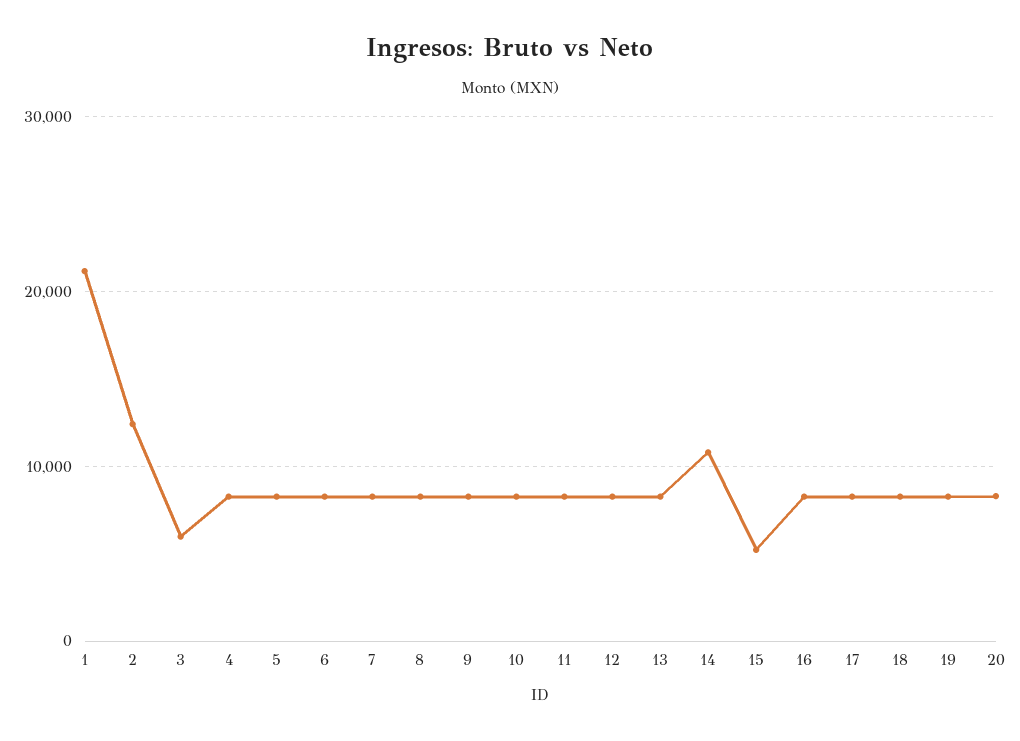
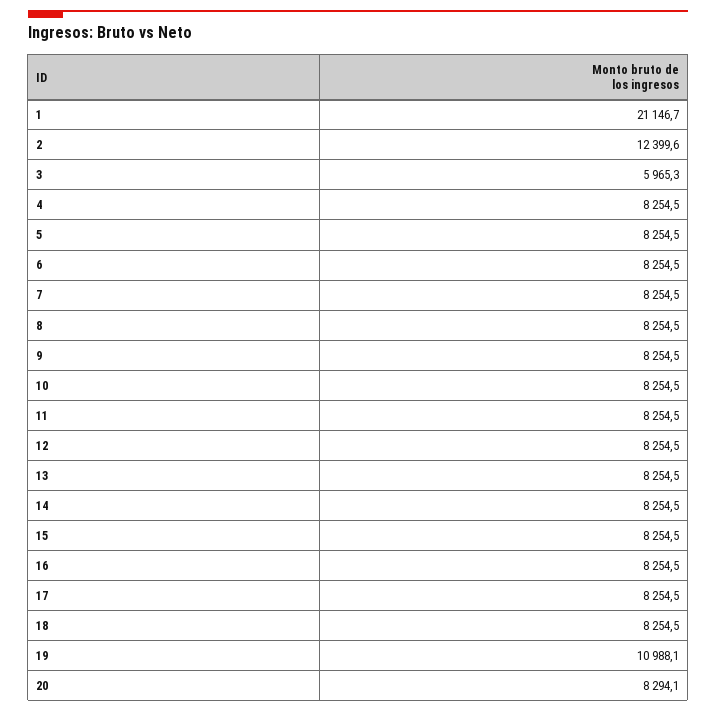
  {
    "1": 21146.7,
    "2": 12399.6,
    "3": 5965.3,
    "4": 8254.5,
    "5": 8254.5,
    "6": 8254.5,
    "7": 8254.5,
    "8": 8254.5,
    "9": 8254.5,
    "10": 8254.5,
    "11": 8254.5,
    "12": 8254.5,
    "13": 8254.5,
-   "14": 11000,
+   "14": 8254.5,
-   "15": 5000,
+   "15": 8254.5,
    "16": 8254.5,
    "17": 8254.5,
    "18": 8254.5,
-   "19": 8000,
+   "19": 10988.1,
    "20": 8294.1
  }

